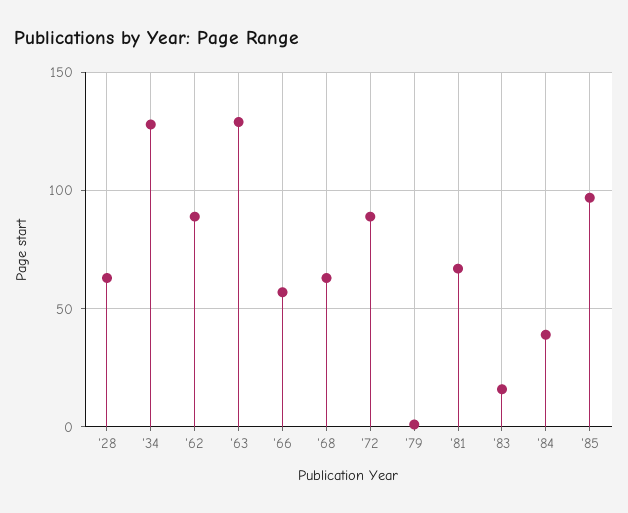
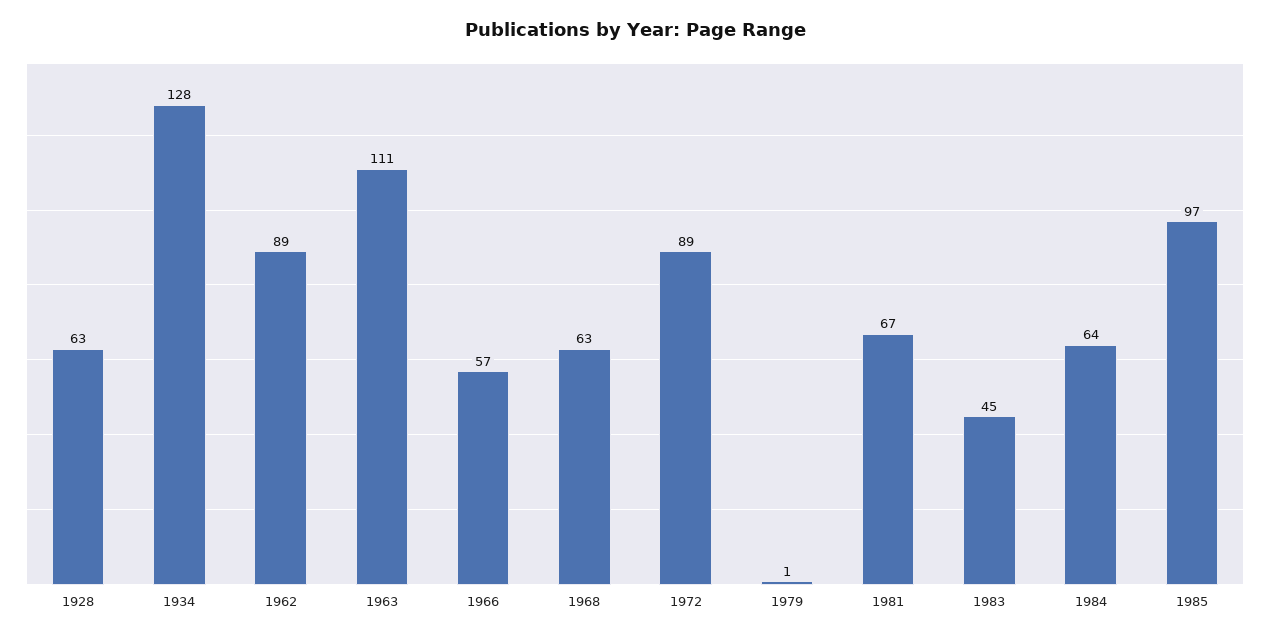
  {
    "'28": 63,
    "'34": 128,
    "'62": 89,
-   "'63": 130,
+   "'63": 111,
    "'66": 57,
    "'68": 63,
    "'72": 89,
    "'79": 1,
    "'81": 67,
-   "'83": 15,
+   "'83": 45,
-   "'84": 40,
+   "'84": 64,
    "'85": 97
  }

